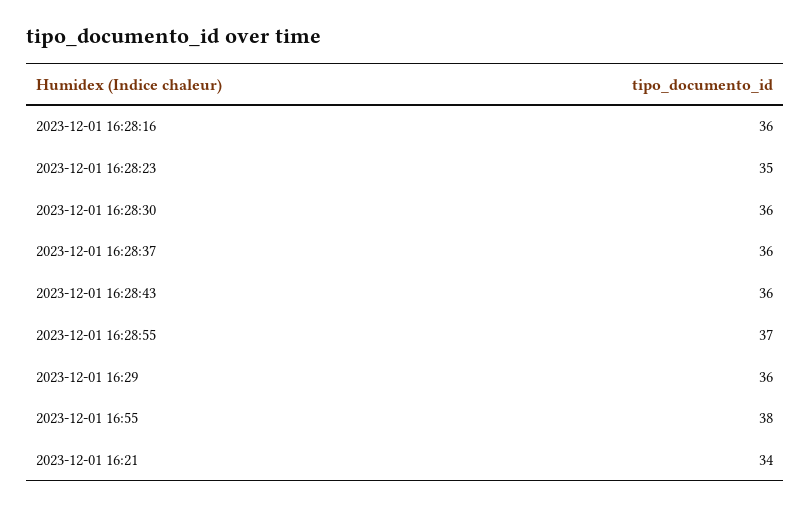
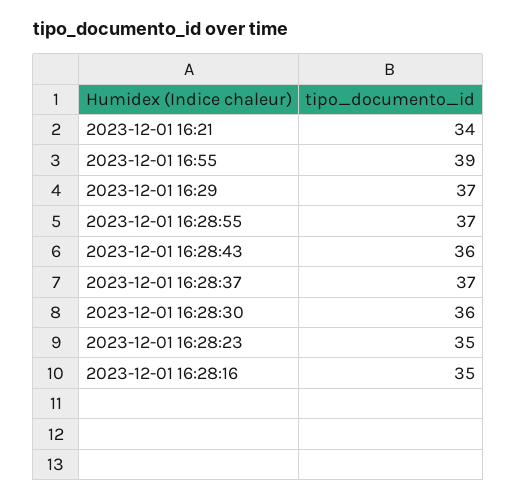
  {
-   "2023-12-01 16:28:16": 36,
+   "2023-12-01 16:28:16": 35,
    "2023-12-01 16:28:23": 35,
    "2023-12-01 16:28:30": 36,
-   "2023-12-01 16:28:37": 36,
+   "2023-12-01 16:28:37": 37,
    "2023-12-01 16:28:43": 36,
    "2023-12-01 16:28:55": 37,
-   "2023-12-01 16:29": 36,
+   "2023-12-01 16:29": 37,
-   "2023-12-01 16:55": 38,
+   "2023-12-01 16:55": 39,
    "2023-12-01 16:21": 34
  }

